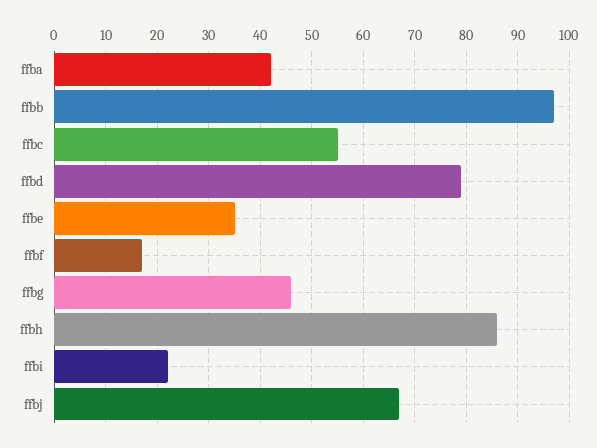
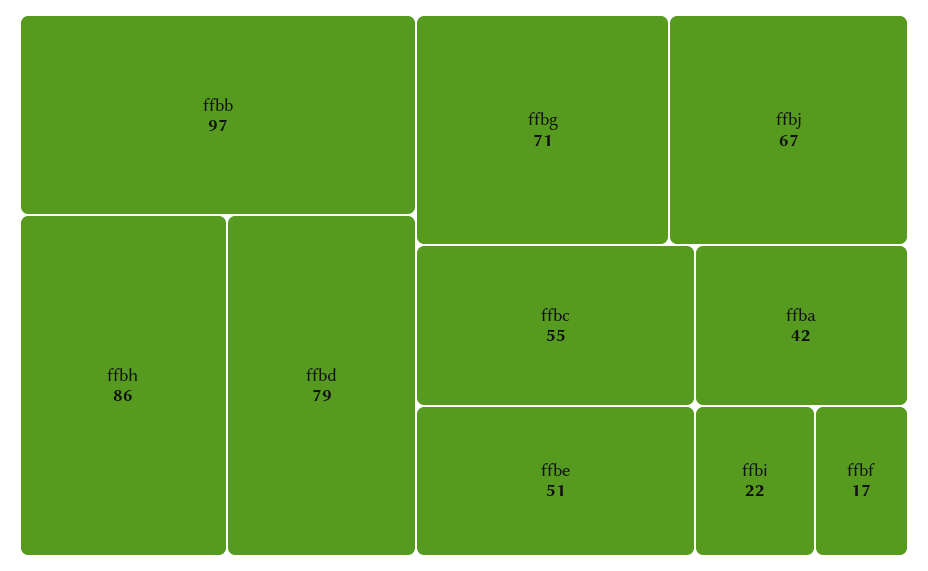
  {
    "ffba": 42,
    "ffbb": 97,
    "ffbc": 55,
    "ffbd": 79,
-   "ffbe": 35,
+   "ffbe": 51,
    "ffbf": 17,
-   "ffbg": 45,
+   "ffbg": 71,
    "ffbh": 86,
    "ffbi": 22,
    "ffbj": 67
  }

